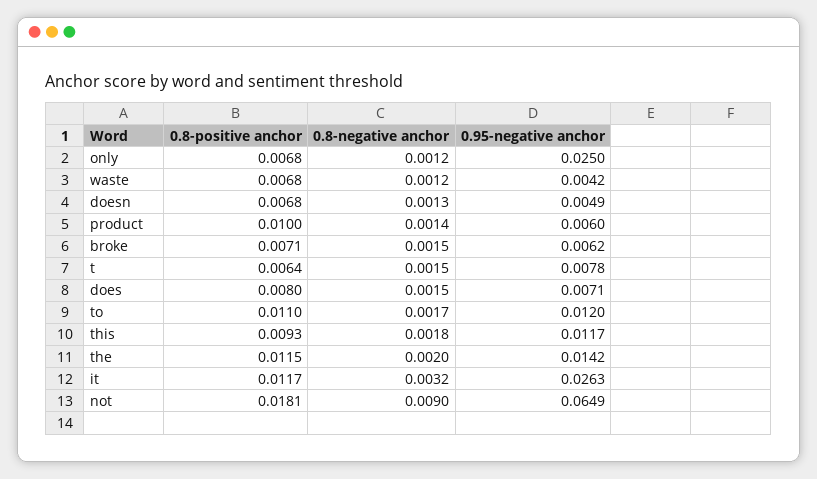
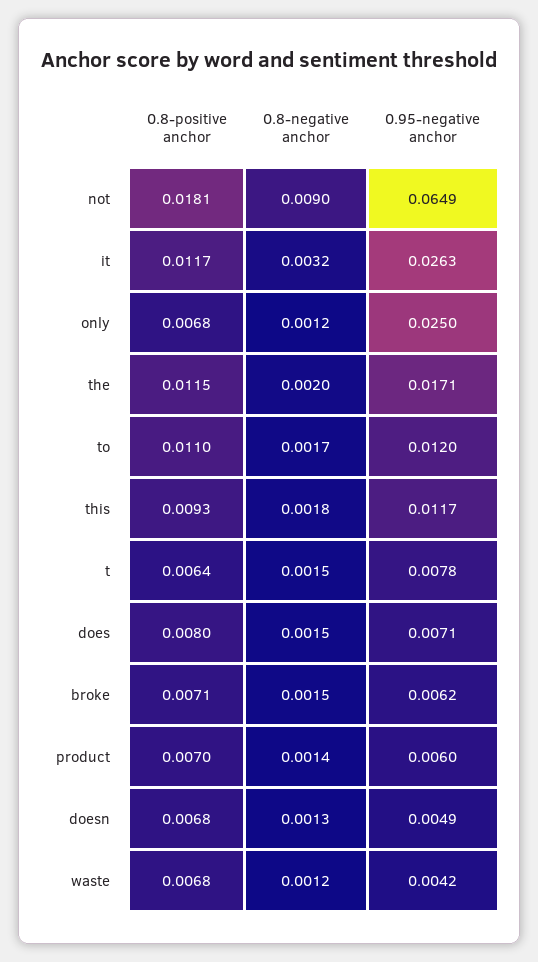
  {
    "0.8-positive anchor": {
      "only": 0.0068,
      "waste": 0.0068,
      "doesn": 0.0068,
-     "product": 0.01,
+     "product": 0.007,
      "broke": 0.0071,
      "t": 0.0064,
      "does": 0.008,
      "to": 0.011,
      "this": 0.0093,
      "the": 0.0115,
      "it": 0.0117,
      "not": 0.0181
    },
    "0.8-negative anchor": {
      "only": 0.0012,
      "waste": 0.0012,
      "doesn": 0.0013,
      "product": 0.0014,
      "broke": 0.0015,
      "t": 0.0015,
      "does": 0.0015,
      "to": 0.0017,
      "this": 0.0018,
      "the": 0.002,
      "it": 0.0032,
      "not": 0.009
    },
    "0.95-negative anchor": {
      "only": 0.025,
      "waste": 0.0042,
      "doesn": 0.0049,
      "product": 0.006,
      "broke": 0.0062,
      "t": 0.0078,
      "does": 0.0071,
      "to": 0.012,
      "this": 0.0117,
-     "the": 0.0142,
+     "the": 0.0171,
      "it": 0.0263,
      "not": 0.0649
    }
  }

